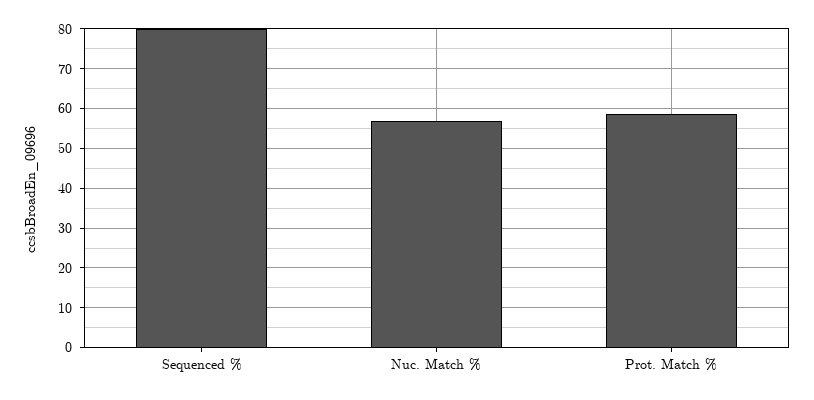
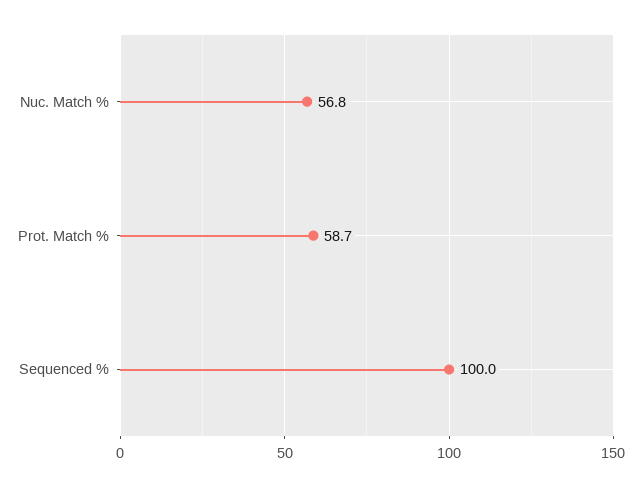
  {
-   "Sequenced %": 80,
+   "Sequenced %": 100,
    "Nuc. Match %": 56.8,
    "Prot. Match %": 58.7
  }

